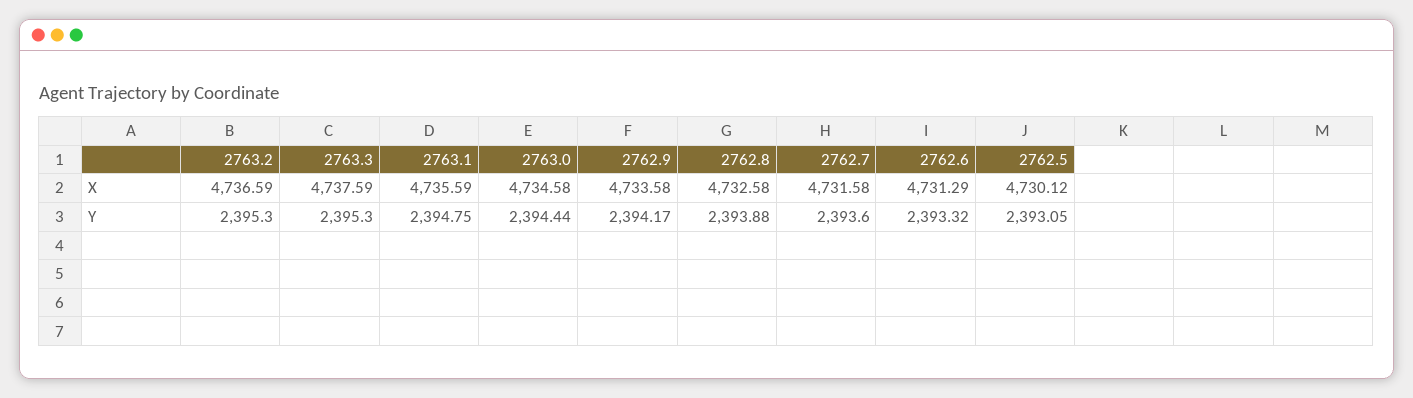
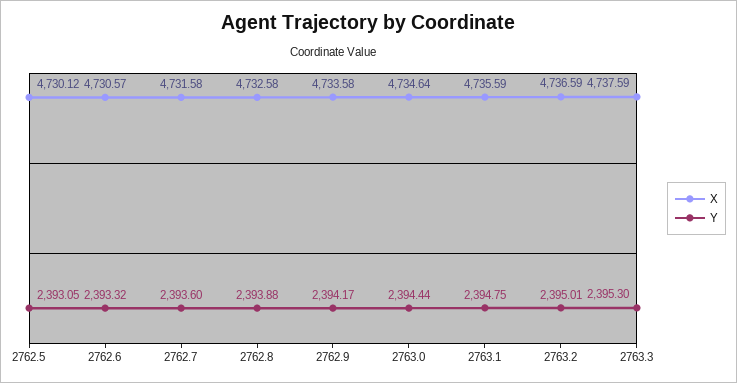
  {
    "X": {
      "2763.2": 4736.59,
      "2763.3": 4737.59,
      "2763.1": 4735.59,
-     "2763.0": 4734.58,
+     "2763.0": 4734.64,
      "2762.9": 4733.58,
      "2762.8": 4732.58,
      "2762.7": 4731.58,
-     "2762.6": 4731.29,
+     "2762.6": 4730.57,
      "2762.5": 4730.12
    },
    "Y": {
-     "2763.2": 2395.3,
+     "2763.2": 2395.01,
      "2763.3": 2395.3,
      "2763.1": 2394.75,
      "2763.0": 2394.44,
      "2762.9": 2394.17,
      "2762.8": 2393.88,
      "2762.7": 2393.6,
      "2762.6": 2393.32,
      "2762.5": 2393.05
    }
  }

